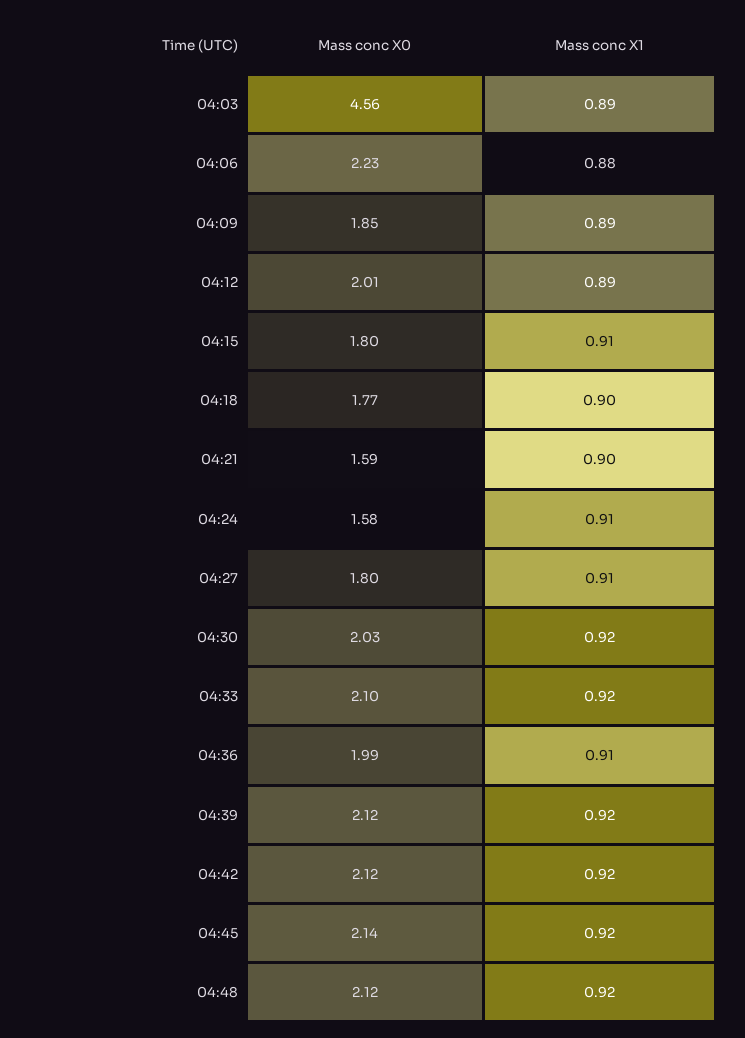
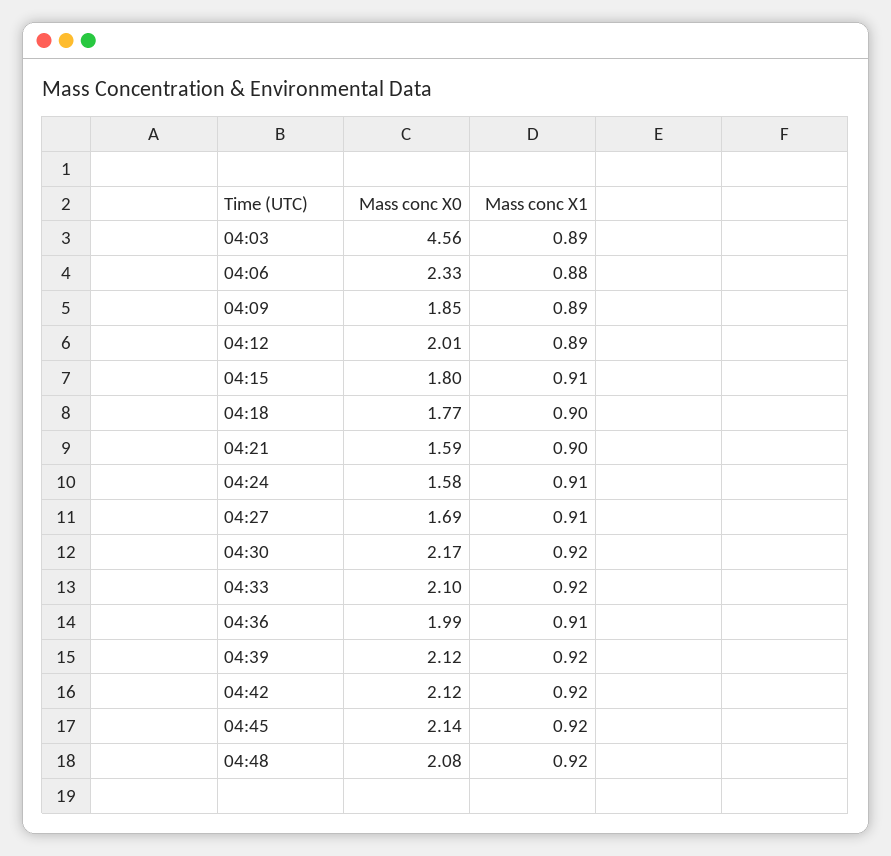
  {
    "Mass conc X0": {
      "04:03": 4.56,
-     "04:06": 2.23,
+     "04:06": 2.33,
      "04:09": 1.85,
      "04:12": 2.01,
      "04:15": 1.8,
      "04:18": 1.77,
      "04:21": 1.59,
      "04:24": 1.58,
-     "04:27": 1.8,
+     "04:27": 1.69,
-     "04:30": 2.03,
+     "04:30": 2.17,
      "04:33": 2.1,
      "04:36": 1.99,
      "04:39": 2.12,
      "04:42": 2.12,
      "04:45": 2.14,
-     "04:48": 2.12
+     "04:48": 2.08
    },
    "Mass conc X1": {
      "04:03": 0.89,
      "04:06": 0.88,
      "04:09": 0.89,
      "04:12": 0.89,
      "04:15": 0.91,
      "04:18": 0.9,
      "04:21": 0.9,
      "04:24": 0.91,
      "04:27": 0.91,
      "04:30": 0.92,
      "04:33": 0.92,
      "04:36": 0.91,
      "04:39": 0.92,
      "04:42": 0.92,
      "04:45": 0.92,
      "04:48": 0.92
    }
  }

